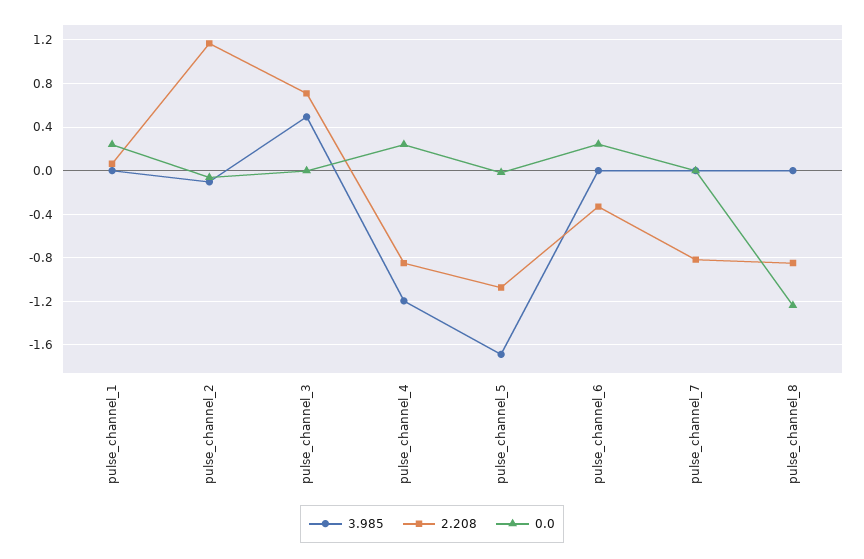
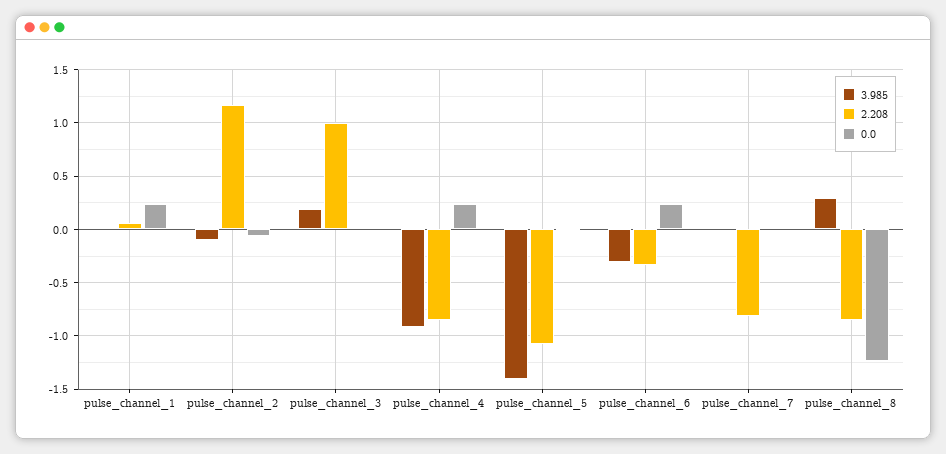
  {
    "3.985": {
      "pulse_channel_1": 0,
      "pulse_channel_2": -0.1,
-     "pulse_channel_3": 0.5,
+     "pulse_channel_3": 0.2,
-     "pulse_channel_4": -1.2,
+     "pulse_channel_4": -0.9,
-     "pulse_channel_5": -1.7,
+     "pulse_channel_5": -1.4,
-     "pulse_channel_6": 0,
+     "pulse_channel_6": -0.3,
      "pulse_channel_7": 0,
-     "pulse_channel_8": 0
+     "pulse_channel_8": 0.3
    },
    "2.208": {
      "pulse_channel_1": 0.1,
      "pulse_channel_2": 1.2,
-     "pulse_channel_3": 0.7,
+     "pulse_channel_3": 1,
      "pulse_channel_4": -0.8,
      "pulse_channel_5": -1.1,
      "pulse_channel_6": -0.3,
      "pulse_channel_7": -0.8,
      "pulse_channel_8": -0.8
    },
    "0.0": {
      "pulse_channel_1": 0.2,
      "pulse_channel_2": -0.1,
      "pulse_channel_3": 0,
      "pulse_channel_4": 0.2,
      "pulse_channel_5": 0,
      "pulse_channel_6": 0.2,
      "pulse_channel_7": 0,
      "pulse_channel_8": -1.2
    }
  }

